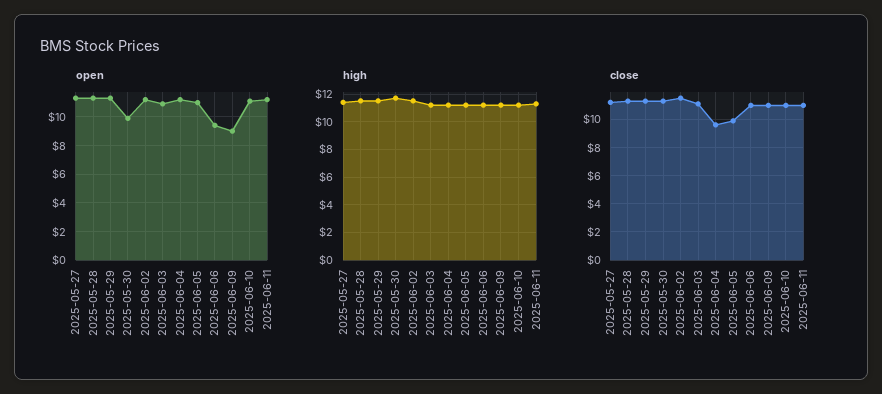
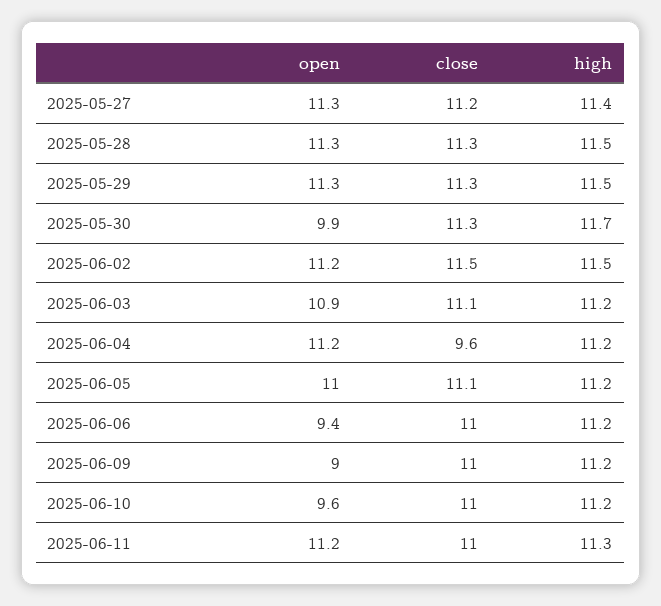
  {
    "open": {
      "2025-05-27": 11.3,
      "2025-05-28": 11.3,
      "2025-05-29": 11.3,
      "2025-05-30": 9.9,
      "2025-06-02": 11.2,
      "2025-06-03": 10.9,
      "2025-06-04": 11.2,
      "2025-06-05": 11,
      "2025-06-06": 9.4,
      "2025-06-09": 9,
-     "2025-06-10": 11,
+     "2025-06-10": 9.6,
      "2025-06-11": 11.2
    },
    "high": {
      "2025-05-27": 11.4,
      "2025-05-28": 11.5,
      "2025-05-29": 11.5,
      "2025-05-30": 11.7,
      "2025-06-02": 11.5,
      "2025-06-03": 11.2,
      "2025-06-04": 11.2,
      "2025-06-05": 11.2,
      "2025-06-06": 11.2,
      "2025-06-09": 11.2,
      "2025-06-10": 11.2,
      "2025-06-11": 11.3
    },
    "close": {
      "2025-05-27": 11.2,
      "2025-05-28": 11.3,
      "2025-05-29": 11.3,
      "2025-05-30": 11.3,
      "2025-06-02": 11.5,
      "2025-06-03": 11.1,
      "2025-06-04": 9.6,
-     "2025-06-05": 10,
+     "2025-06-05": 11.1,
      "2025-06-06": 11,
      "2025-06-09": 11,
      "2025-06-10": 11,
      "2025-06-11": 11
    }
  }

